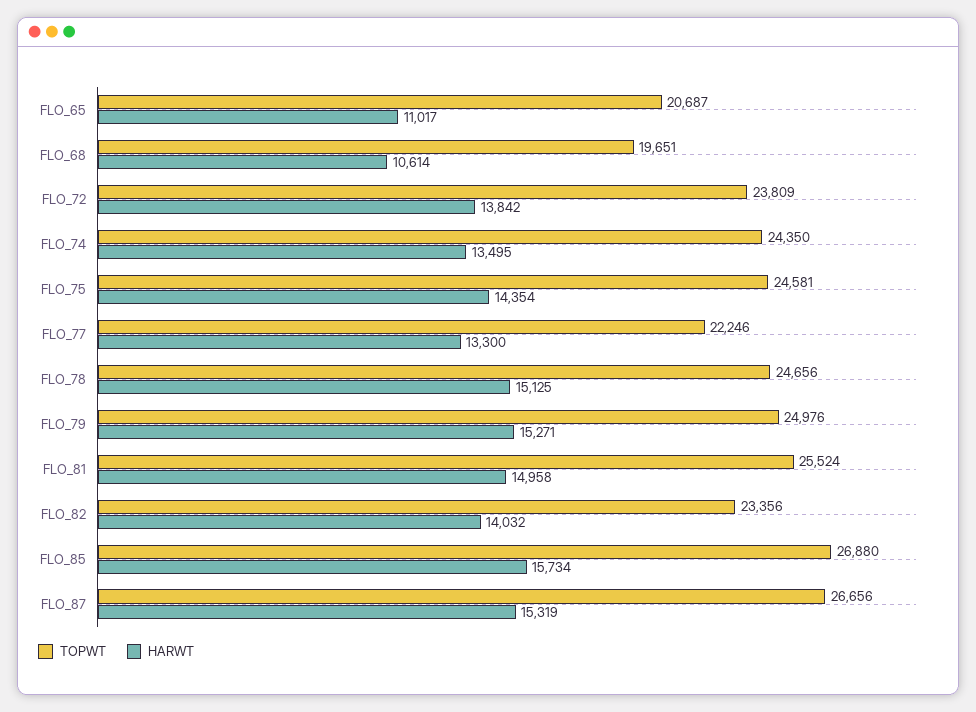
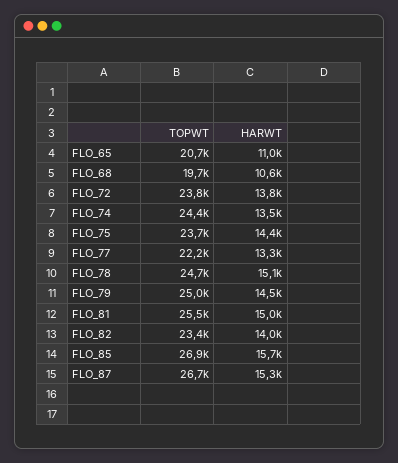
  {
    "TOPWT": {
      "FLO_65": 20687,
      "FLO_68": 19651,
      "FLO_72": 23809,
      "FLO_74": 24350,
-     "FLO_75": 24581,
+     "FLO_75": 23700,
      "FLO_77": 22246,
      "FLO_78": 24656,
      "FLO_79": 24976,
      "FLO_81": 25524,
      "FLO_82": 23356,
      "FLO_85": 26880,
      "FLO_87": 26656
    },
    "HARWT": {
      "FLO_65": 11017,
      "FLO_68": 10614,
      "FLO_72": 13842,
      "FLO_74": 13495,
      "FLO_75": 14354,
      "FLO_77": 13300,
      "FLO_78": 15125,
-     "FLO_79": 15271,
+     "FLO_79": 14500,
      "FLO_81": 14958,
      "FLO_82": 14032,
      "FLO_85": 15734,
      "FLO_87": 15319
    }
  }

